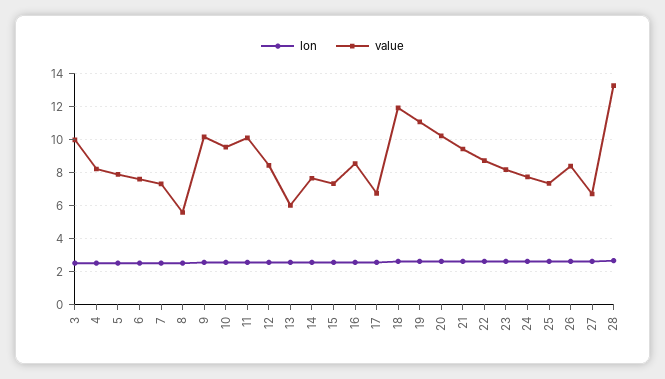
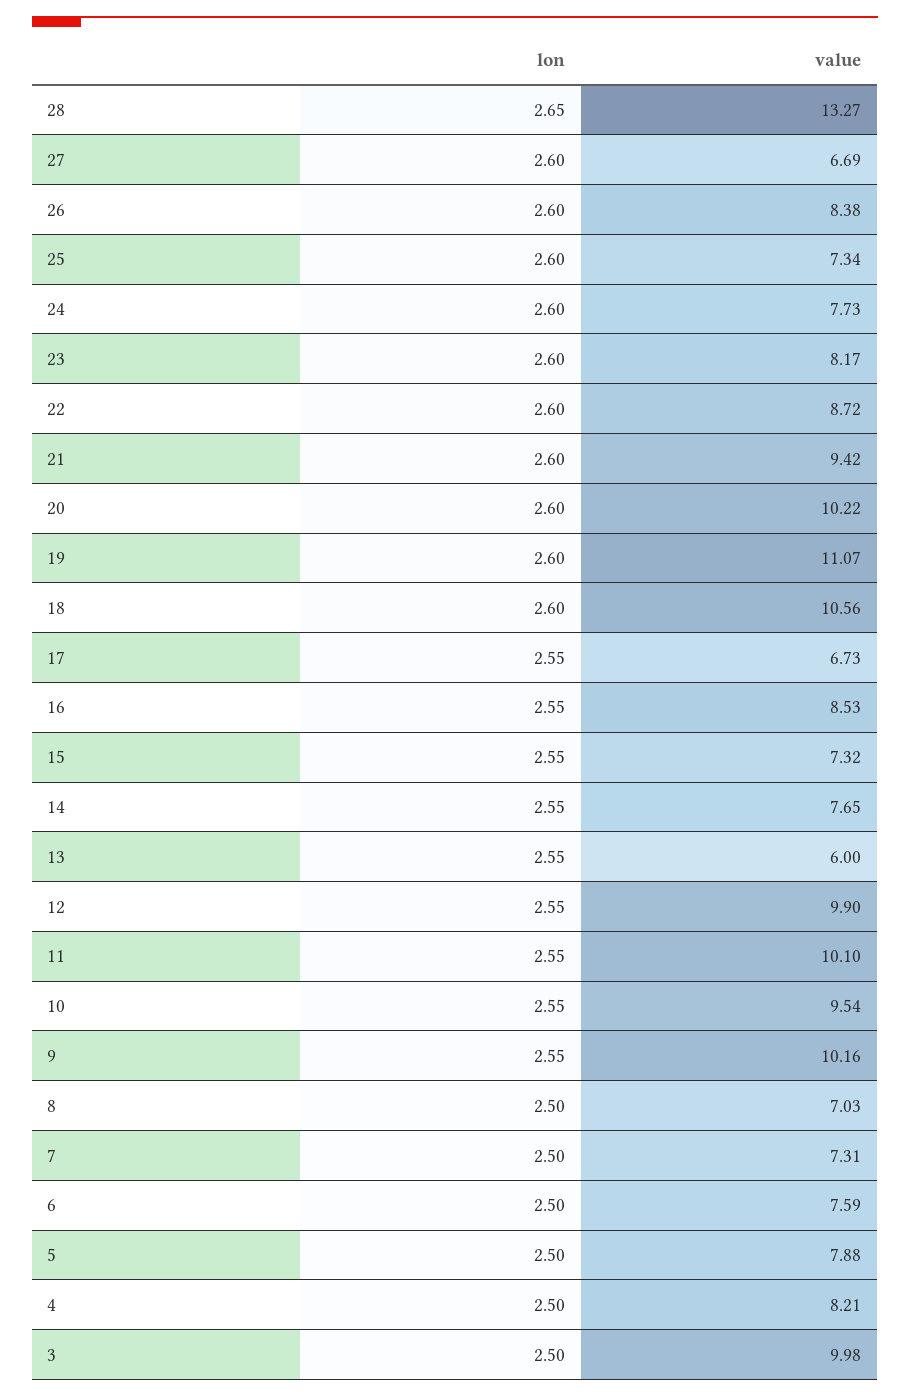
  {
    "lon": {
      "3": 2.5,
      "4": 2.5,
      "5": 2.5,
      "6": 2.5,
      "7": 2.5,
      "8": 2.5,
      "9": 2.55,
      "10": 2.55,
      "11": 2.55,
      "12": 2.55,
      "13": 2.55,
      "14": 2.55,
      "15": 2.55,
      "16": 2.55,
      "17": 2.55,
      "18": 2.6,
      "19": 2.6,
      "20": 2.6,
      "21": 2.6,
      "22": 2.6,
      "23": 2.6,
      "24": 2.6,
      "25": 2.6,
      "26": 2.6,
      "27": 2.6,
      "28": 2.65
    },
    "value": {
      "3": 9.98,
      "4": 8.21,
      "5": 7.88,
      "6": 7.59,
      "7": 7.31,
-     "8": 5.5,
+     "8": 7.03,
      "9": 10.16,
      "10": 9.54,
      "11": 10.1,
-     "12": 8.5,
+     "12": 9.9,
      "13": 6,
      "14": 7.65,
      "15": 7.32,
      "16": 8.53,
      "17": 6.73,
-     "18": 12,
+     "18": 10.56,
      "19": 11.07,
      "20": 10.22,
      "21": 9.42,
      "22": 8.72,
      "23": 8.17,
      "24": 7.73,
      "25": 7.34,
      "26": 8.38,
      "27": 6.69,
      "28": 13.27
    }
  }

